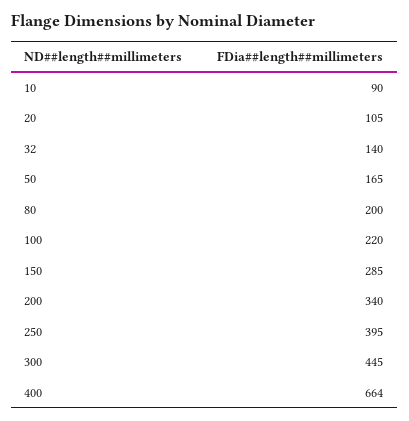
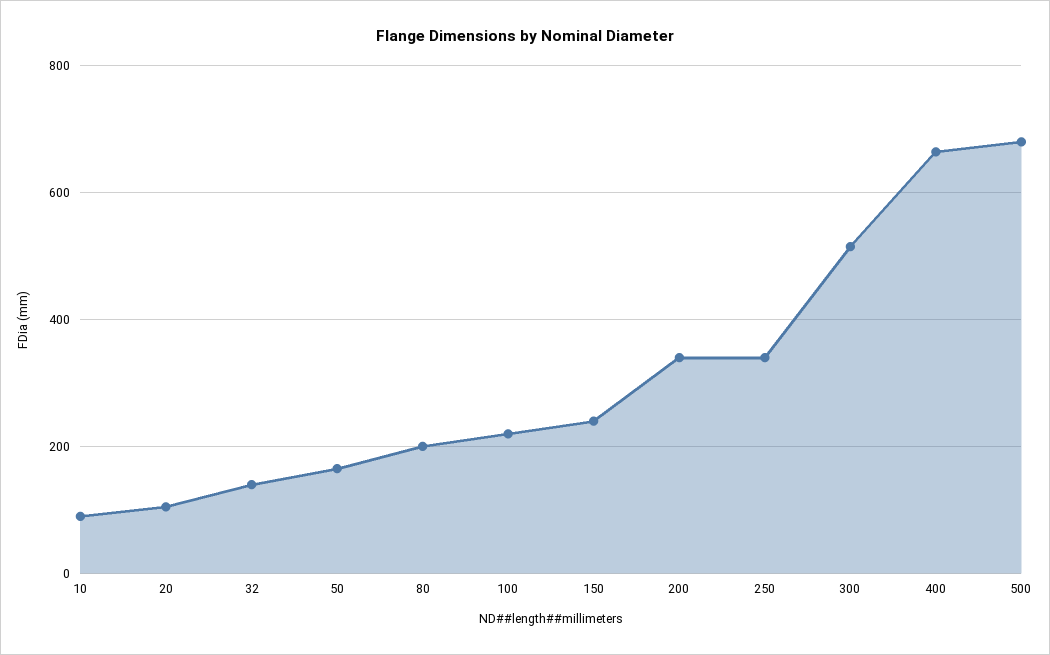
  {
    "10": 90,
    "20": 105,
    "32": 140,
    "50": 165,
    "80": 200,
    "100": 220,
-   "150": 285,
+   "150": 240,
    "200": 340,
-   "250": 395,
+   "250": 340,
-   "300": 445,
+   "300": 520,
-   "400": 664
+   "400": 664,
+   "500": 680
  }

